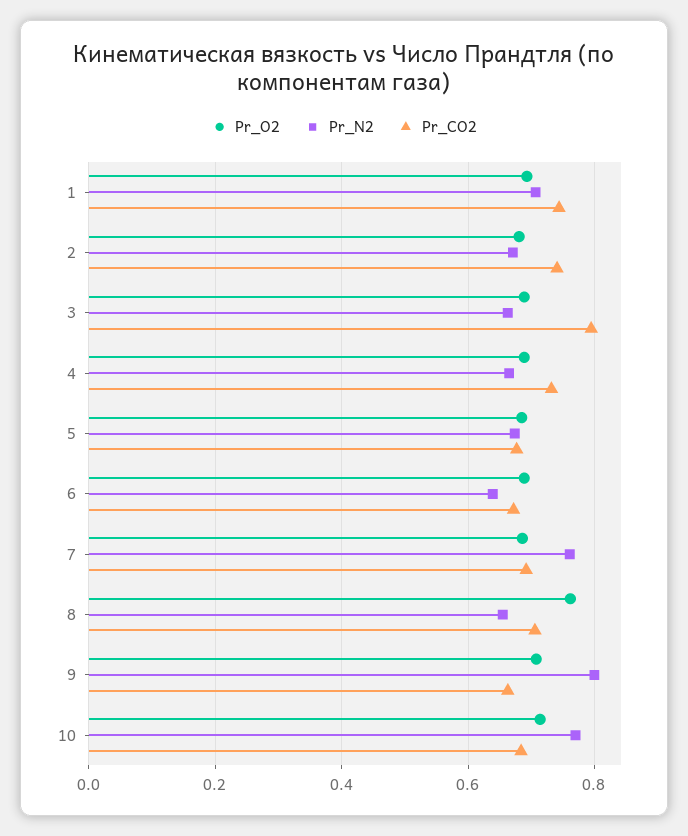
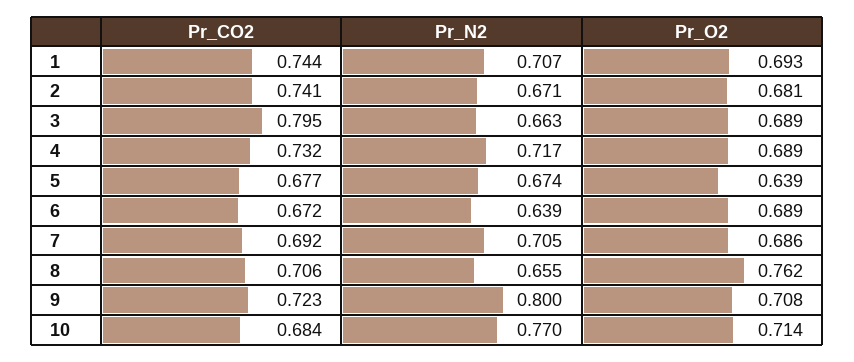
  {
    "Pr_O2": {
      "1": 0.693,
      "2": 0.681,
      "3": 0.689,
      "4": 0.689,
-     "5": 0.68,
+     "5": 0.639,
      "6": 0.689,
      "7": 0.686,
      "8": 0.762,
      "9": 0.708,
      "10": 0.714
    },
    "Pr_N2": {
      "1": 0.707,
      "2": 0.671,
      "3": 0.663,
-     "4": 0.66,
+     "4": 0.717,
      "5": 0.674,
      "6": 0.639,
-     "7": 0.76,
+     "7": 0.705,
      "8": 0.655,
      "9": 0.8,
      "10": 0.77
    },
    "Pr_CO2": {
      "1": 0.744,
      "2": 0.741,
      "3": 0.795,
      "4": 0.732,
      "5": 0.677,
      "6": 0.672,
      "7": 0.692,
      "8": 0.706,
-     "9": 0.66,
+     "9": 0.723,
      "10": 0.684
    }
  }

